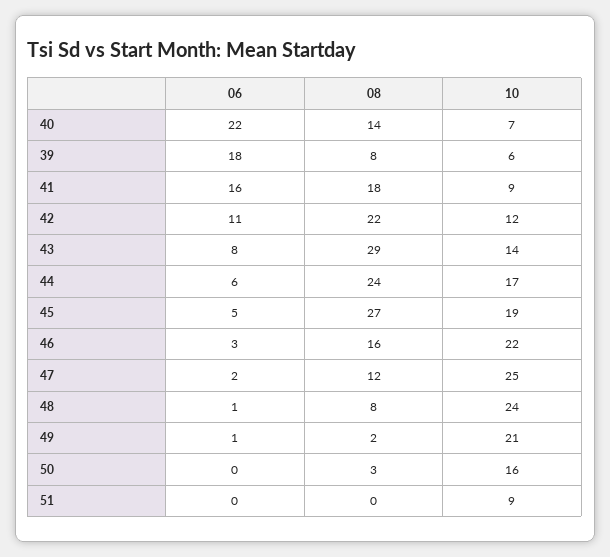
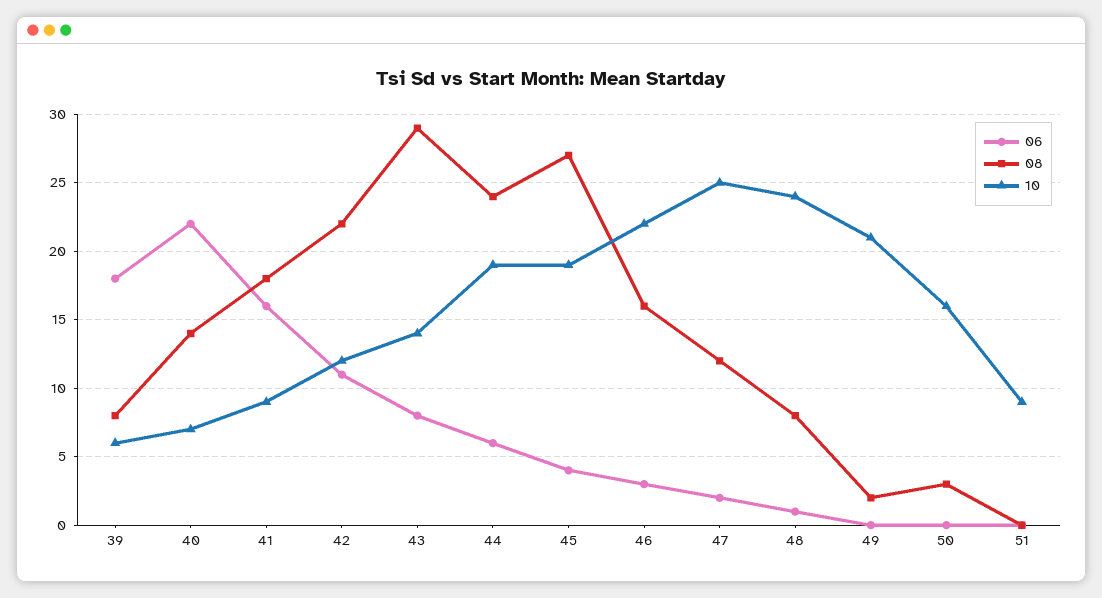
  {
    "06": {
      "40": 22,
      "39": 18,
      "41": 16,
      "42": 11,
      "43": 8,
      "44": 6,
-     "45": 5,
+     "45": 4,
      "46": 3,
      "47": 2,
      "48": 1,
-     "49": 1,
+     "49": 0,
      "50": 0,
      "51": 0
    },
    "08": {
      "40": 14,
      "39": 8,
      "41": 18,
      "42": 22,
      "43": 29,
      "44": 24,
      "45": 27,
      "46": 16,
      "47": 12,
      "48": 8,
      "49": 2,
      "50": 3,
      "51": 0
    },
    "10": {
      "40": 7,
      "39": 6,
      "41": 9,
      "42": 12,
      "43": 14,
-     "44": 17,
+     "44": 19,
      "45": 19,
      "46": 22,
      "47": 25,
      "48": 24,
      "49": 21,
      "50": 16,
      "51": 9
    }
  }

